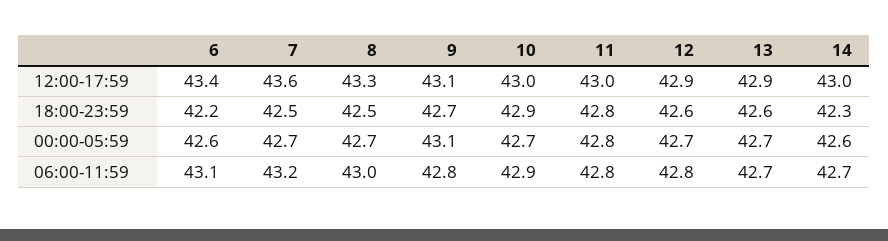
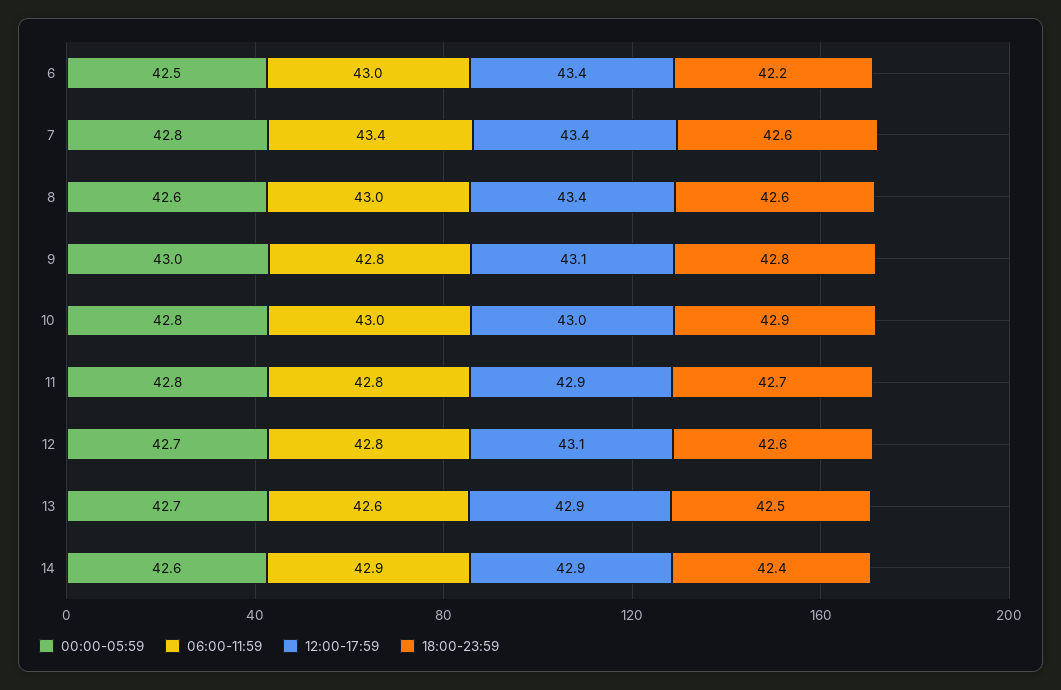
  {
    "12:00-17:59": {
      "6": 43.4,
-     "7": 43.6,
+     "7": 43.4,
-     "8": 43.3,
+     "8": 43.4,
      "9": 43.1,
      "10": 43,
-     "11": 43,
+     "11": 42.9,
-     "12": 42.9,
+     "12": 43.1,
      "13": 42.9,
-     "14": 43
+     "14": 42.9
    },
    "18:00-23:59": {
      "6": 42.2,
-     "7": 42.5,
+     "7": 42.6,
-     "8": 42.5,
+     "8": 42.6,
-     "9": 42.7,
+     "9": 42.8,
      "10": 42.9,
-     "11": 42.8,
+     "11": 42.7,
      "12": 42.6,
-     "13": 42.6,
+     "13": 42.5,
-     "14": 42.3
+     "14": 42.4
    },
    "00:00-05:59": {
-     "6": 42.6,
+     "6": 42.5,
-     "7": 42.7,
+     "7": 42.8,
-     "8": 42.7,
+     "8": 42.6,
-     "9": 43.1,
+     "9": 43,
-     "10": 42.7,
+     "10": 42.8,
      "11": 42.8,
      "12": 42.7,
      "13": 42.7,
      "14": 42.6
    },
    "06:00-11:59": {
-     "6": 43.1,
+     "6": 43,
-     "7": 43.2,
+     "7": 43.4,
      "8": 43,
      "9": 42.8,
-     "10": 42.9,
+     "10": 43,
      "11": 42.8,
      "12": 42.8,
-     "13": 42.7,
+     "13": 42.6,
-     "14": 42.7
+     "14": 42.9
    }
  }

